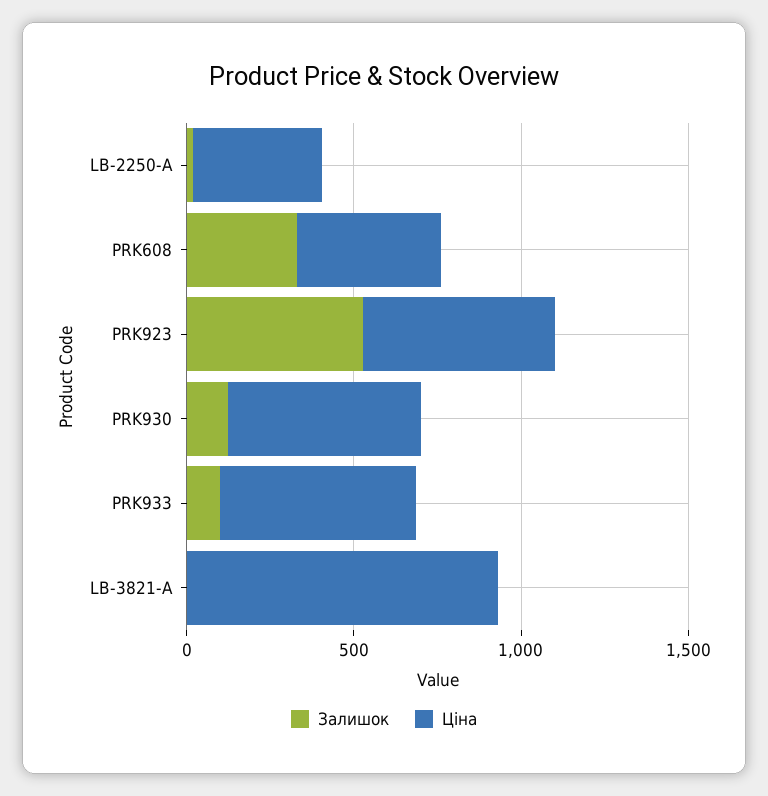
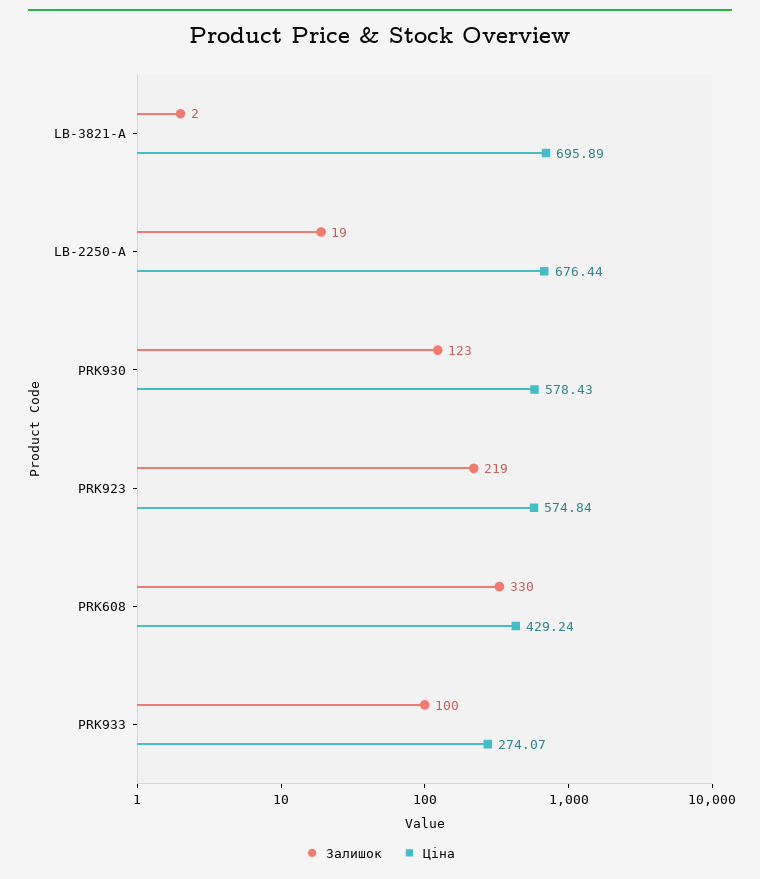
  {
    "Залишок": {
      "LB-2250-А": 19,
      "PRK608": 330,
-     "PRK923": 500,
+     "PRK923": 219,
      "PRK930": 123,
      "PRK933": 100,
      "LB-3821-А": 2
    },
    "Ціна": {
-     "LB-2250-А": 400,
+     "LB-2250-А": 676.44,
      "PRK608": 429.24,
      "PRK923": 574.84,
      "PRK930": 578.43,
-     "PRK933": 600,
+     "PRK933": 274.07,
-     "LB-3821-А": 900
+     "LB-3821-А": 695.89
    }
  }

